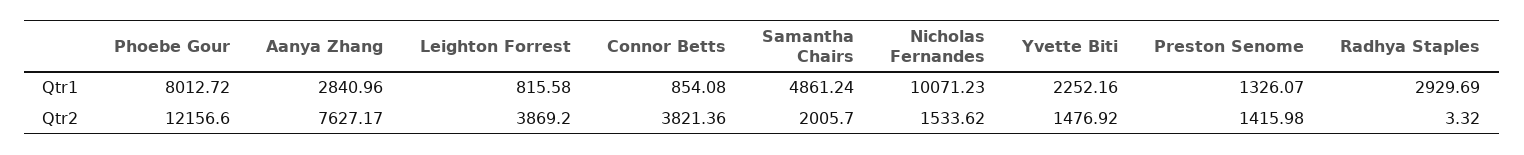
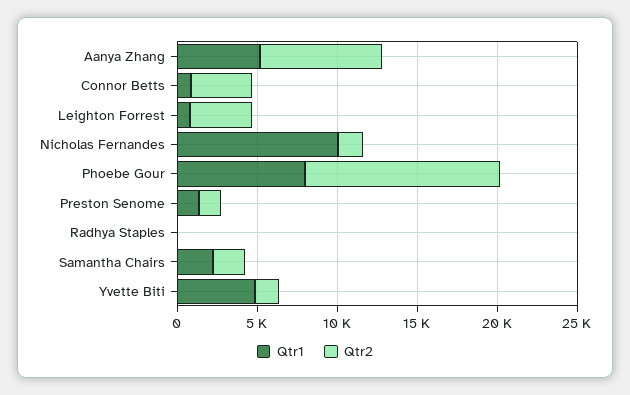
  {
    "Qtr1": {
      "Phoebe Gour": 8012.72,
-     "Aanya Zhang": 2840.96,
+     "Aanya Zhang": 5000,
      "Leighton Forrest": 815.58,
      "Connor Betts": 854.08,
-     "Samantha Chairs": 4861.24,
+     "Samantha Chairs": 2000,
      "Nicholas Fernandes": 10071.23,
-     "Yvette Biti": 2252.16,
+     "Yvette Biti": 5000,
      "Preston Senome": 1326.07,
-     "Radhya Staples": 2929.69
+     "Radhya Staples": 0
    },
    "Qtr2": {
      "Phoebe Gour": 12156.6,
      "Aanya Zhang": 7627.17,
      "Leighton Forrest": 3869.2,
      "Connor Betts": 3821.36,
      "Samantha Chairs": 2005.7,
      "Nicholas Fernandes": 1533.62,
      "Yvette Biti": 1476.92,
      "Preston Senome": 1415.98,
      "Radhya Staples": 3.32
    }
  }

